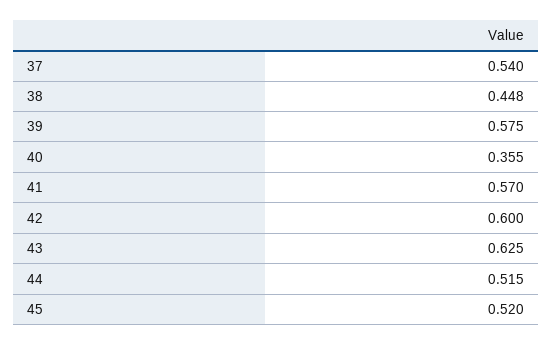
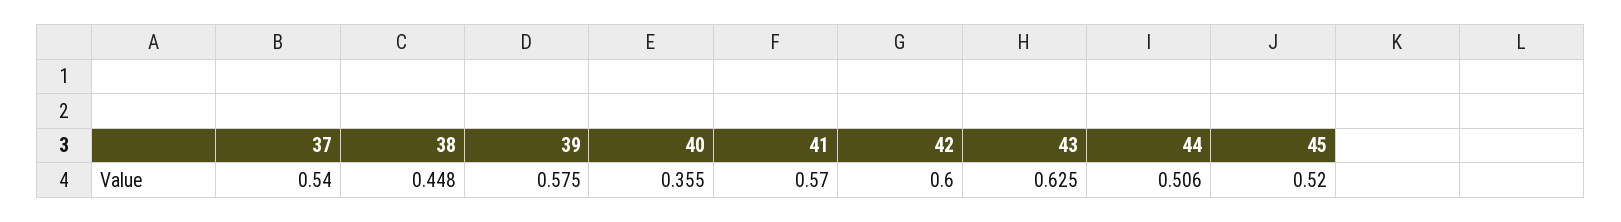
  {
    "37": 0.54,
    "38": 0.448,
    "39": 0.575,
    "40": 0.355,
    "41": 0.57,
    "42": 0.6,
    "43": 0.625,
-   "44": 0.515,
+   "44": 0.506,
    "45": 0.52
  }

